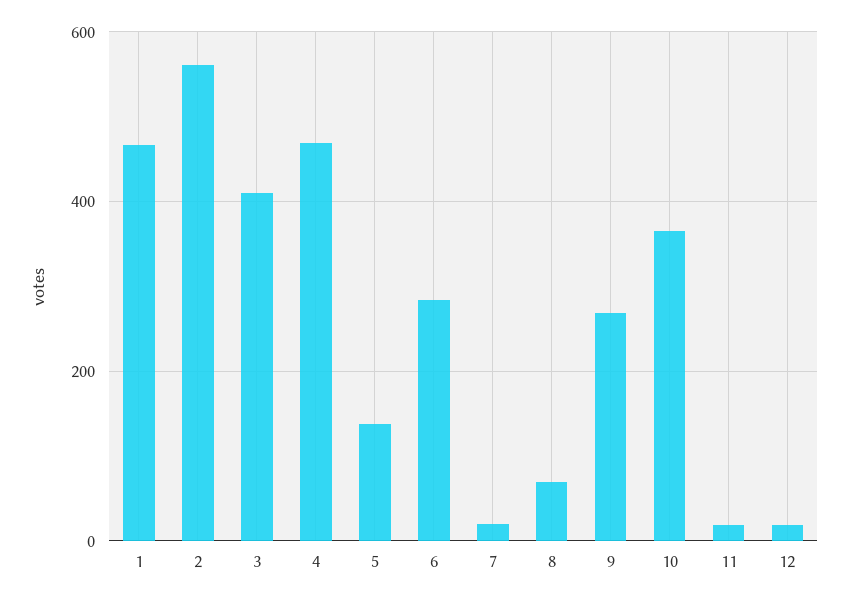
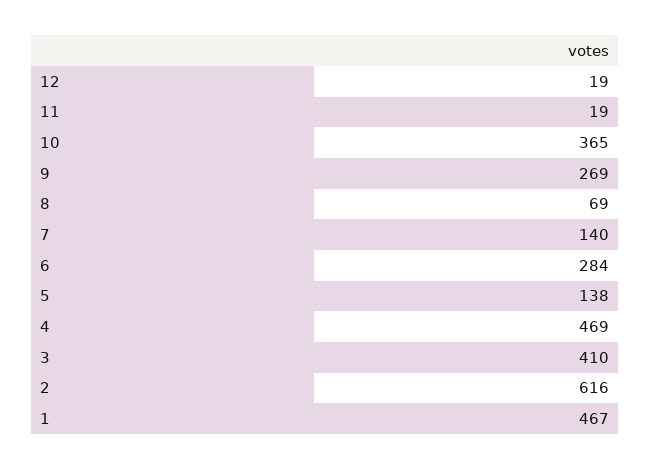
  {
    "1": 467,
-   "2": 560,
+   "2": 616,
    "3": 410,
    "4": 469,
    "5": 138,
    "6": 284,
-   "7": 20,
+   "7": 140,
    "8": 69,
    "9": 269,
    "10": 365,
    "11": 19,
    "12": 19
  }

